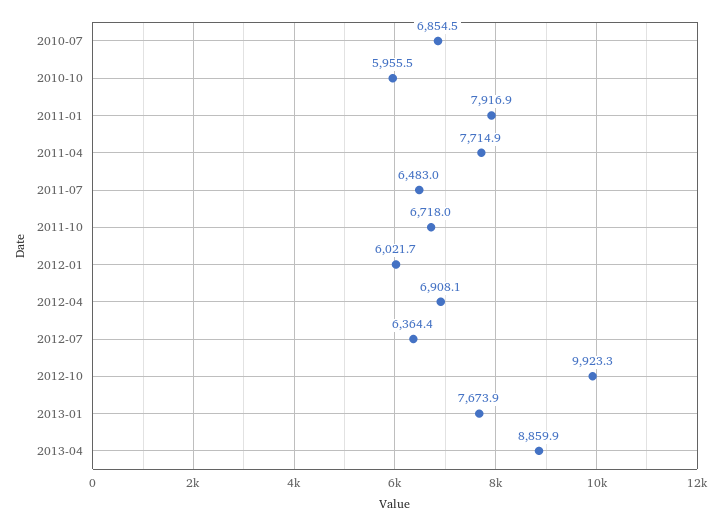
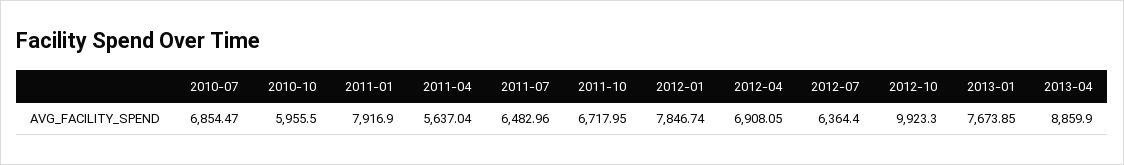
  {
    "2010-07": 6854.47,
    "2010-10": 5955.5,
    "2011-01": 7916.9,
-   "2011-04": 7714.9,
+   "2011-04": 5637.04,
    "2011-07": 6482.96,
    "2011-10": 6717.95,
-   "2012-01": 6021.7,
+   "2012-01": 7846.74,
    "2012-04": 6908.05,
    "2012-07": 6364.4,
    "2012-10": 9923.3,
    "2013-01": 7673.85,
    "2013-04": 8859.9
  }

